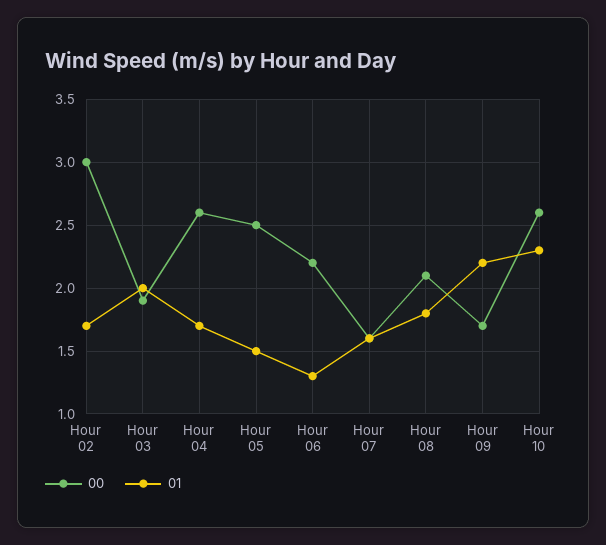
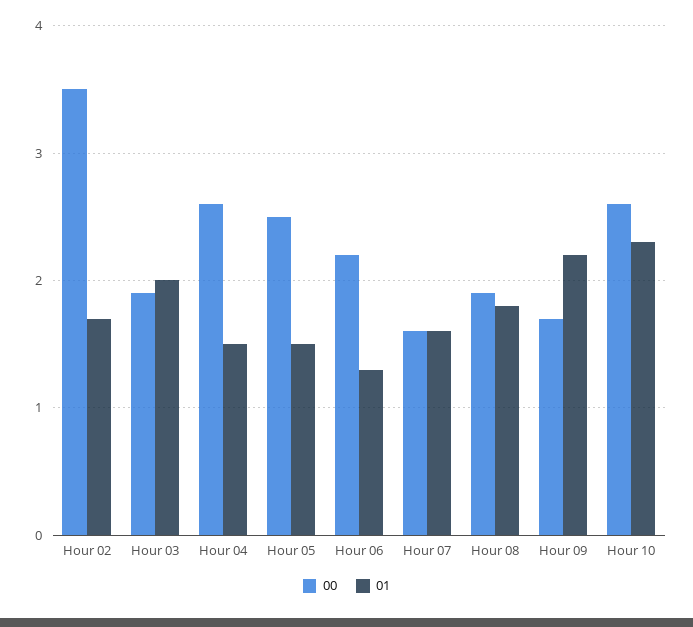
  {
    "00": {
-     "Hour 02": 3,
+     "Hour 02": 3.5,
      "Hour 03": 1.9,
      "Hour 04": 2.6,
      "Hour 05": 2.5,
      "Hour 06": 2.2,
      "Hour 07": 1.6,
-     "Hour 08": 2.1,
+     "Hour 08": 1.9,
      "Hour 09": 1.7,
      "Hour 10": 2.6
    },
    "01": {
      "Hour 02": 1.7,
      "Hour 03": 2,
-     "Hour 04": 1.7,
+     "Hour 04": 1.5,
      "Hour 05": 1.5,
      "Hour 06": 1.3,
      "Hour 07": 1.6,
      "Hour 08": 1.8,
      "Hour 09": 2.2,
      "Hour 10": 2.3
    }
  }

